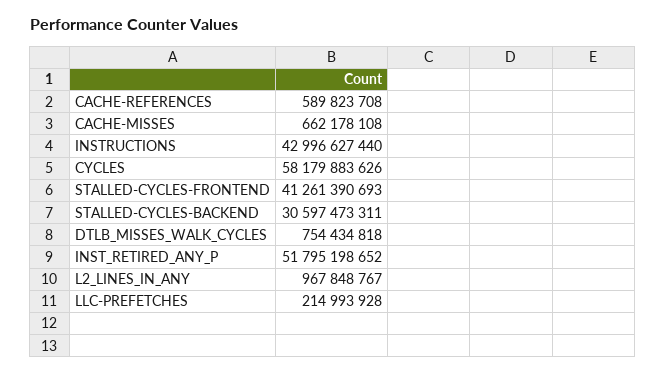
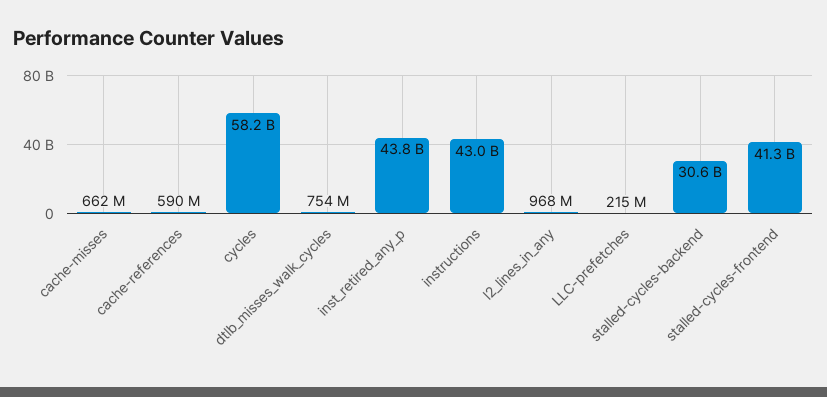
  {
    "CACHE-REFERENCES": 589823708,
    "CACHE-MISSES": 662178108,
    "INSTRUCTIONS": 42996627440,
    "CYCLES": 58179883626,
    "STALLED-CYCLES-FRONTEND": 41261390693,
    "STALLED-CYCLES-BACKEND": 30597473311,
    "DTLB_MISSES_WALK_CYCLES": 754434818,
-   "INST_RETIRED_ANY_P": 51795198652,
+   "INST_RETIRED_ANY_P": 43800000000,
    "L2_LINES_IN_ANY": 967848767,
    "LLC-PREFETCHES": 214993928
  }

